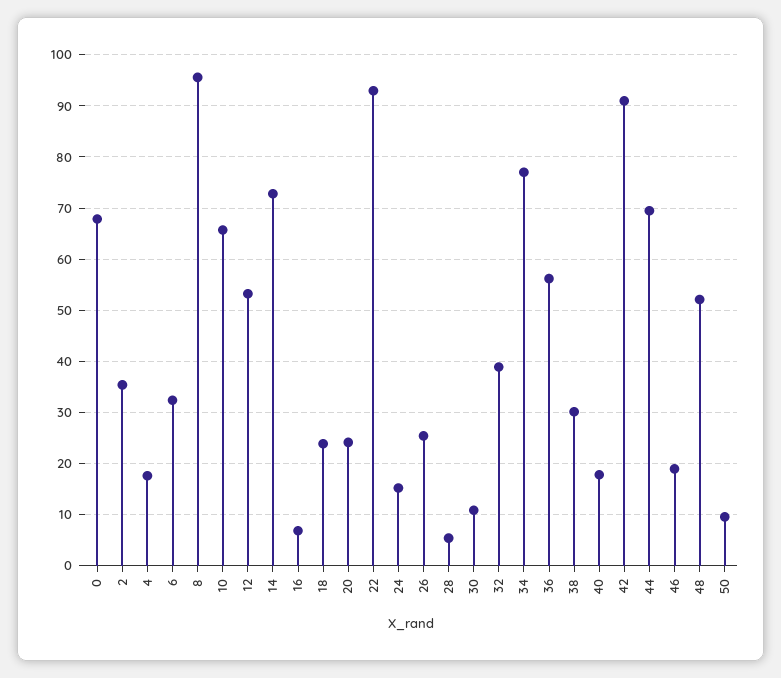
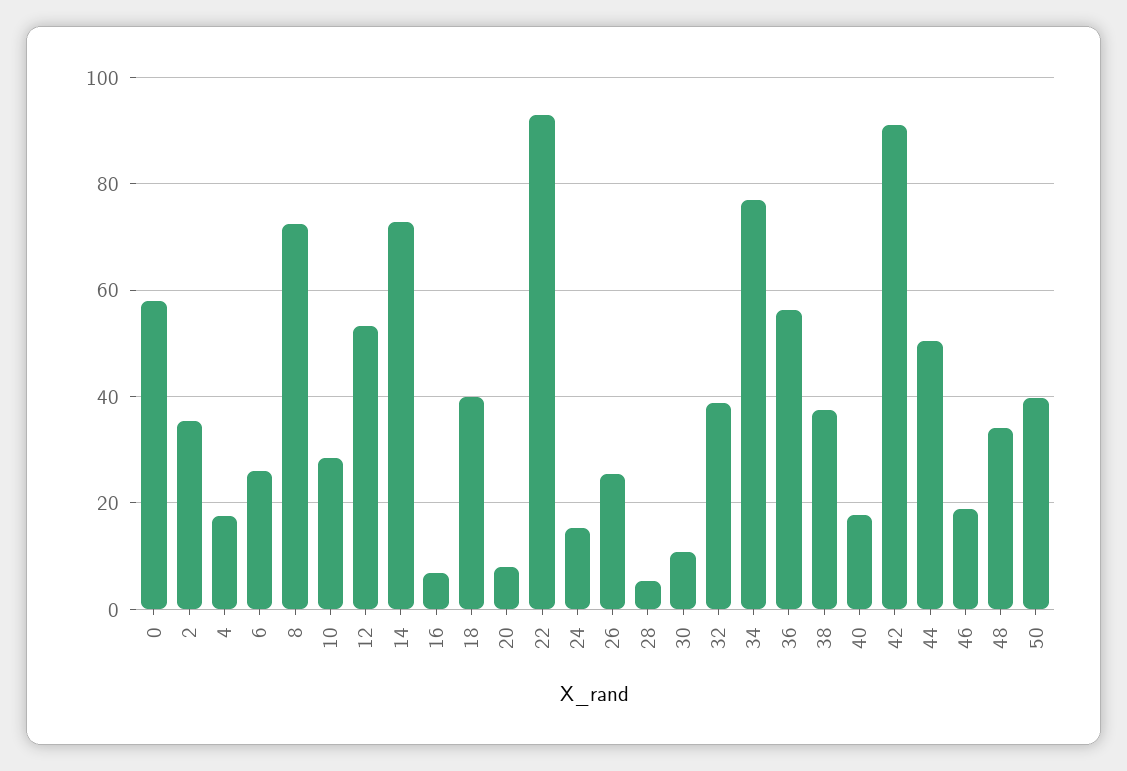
  {
-   "0": 68,
+   "0": 58,
    "2": 36,
    "4": 18,
-   "6": 32,
+   "6": 26,
-   "8": 96,
+   "8": 72,
-   "10": 66,
+   "10": 28,
    "12": 54,
    "14": 72,
    "16": 6,
-   "18": 24,
+   "18": 40,
-   "20": 24,
+   "20": 8,
    "22": 92,
    "24": 16,
    "26": 26,
    "28": 6,
    "30": 10,
    "32": 38,
    "34": 78,
    "36": 56,
-   "38": 30,
+   "38": 38,
    "40": 18,
    "42": 90,
-   "44": 70,
+   "44": 50,
    "46": 18,
-   "48": 52,
+   "48": 34,
-   "50": 10
+   "50": 40
  }

